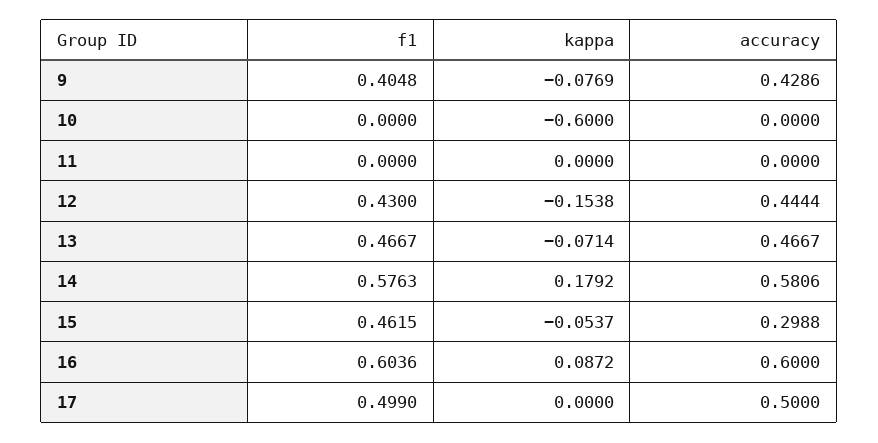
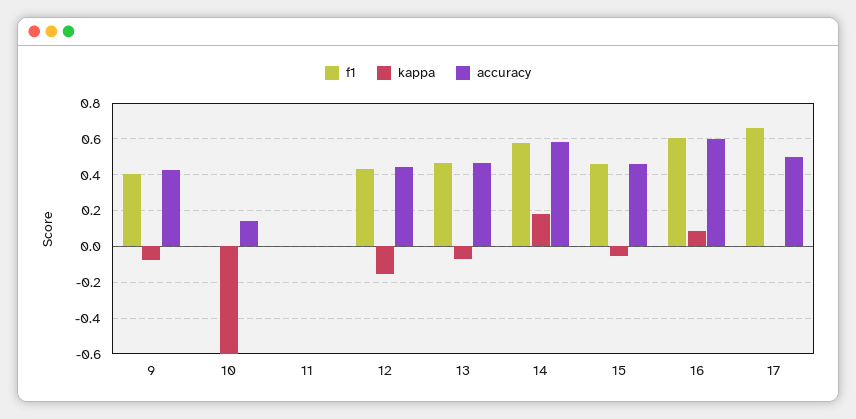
  {
    "f1": {
      "9": 0.4048,
      "10": 0,
      "11": 0,
      "12": 0.43,
      "13": 0.4667,
      "14": 0.5763,
      "15": 0.4615,
      "16": 0.6036,
-     "17": 0.499
+     "17": 0.65
    },
    "kappa": {
      "9": -0.0769,
      "10": -0.6,
      "11": 0,
      "12": -0.1538,
      "13": -0.0714,
      "14": 0.1792,
      "15": -0.0537,
      "16": 0.0872,
      "17": 0
    },
    "accuracy": {
      "9": 0.4286,
-     "10": 0,
+     "10": 0.15,
      "11": 0,
      "12": 0.4444,
      "13": 0.4667,
      "14": 0.5806,
-     "15": 0.2988,
+     "15": 0.45,
      "16": 0.6,
      "17": 0.5
    }
  }

